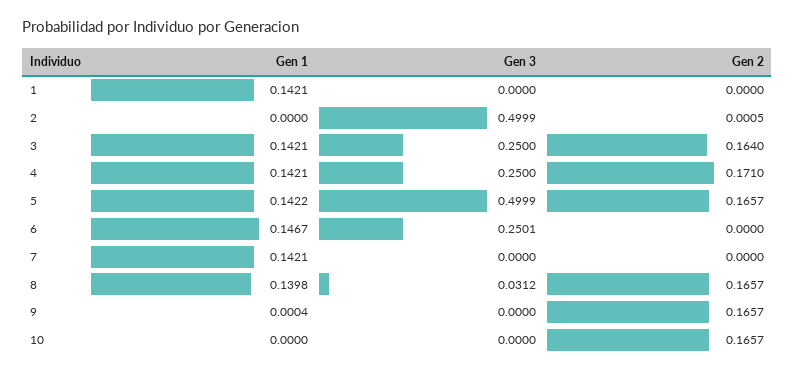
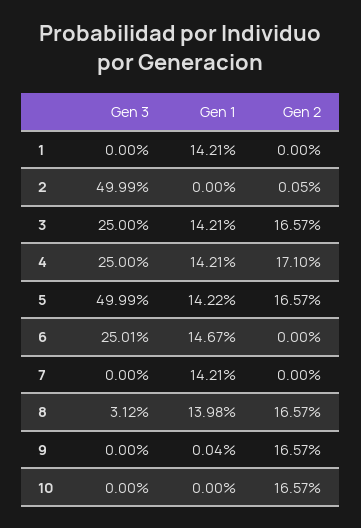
  {
    "Gen 1": {
      "1": 0.1421,
      "2": 0,
      "3": 0.1421,
      "4": 0.1421,
      "5": 0.1422,
      "6": 0.1467,
      "7": 0.1421,
      "8": 0.1398,
      "9": 0.0004,
      "10": 0
    },
    "Gen 3": {
      "1": 0,
      "2": 0.4999,
      "3": 0.25,
      "4": 0.25,
      "5": 0.4999,
      "6": 0.2501,
      "7": 0,
      "8": 0.0312,
      "9": 0,
      "10": 0
    },
    "Gen 2": {
      "1": 0,
      "2": 0.0005,
-     "3": 0.164,
+     "3": 0.1657,
      "4": 0.171,
      "5": 0.1657,
      "6": 0,
      "7": 0,
      "8": 0.1657,
      "9": 0.1657,
      "10": 0.1657
    }
  }

